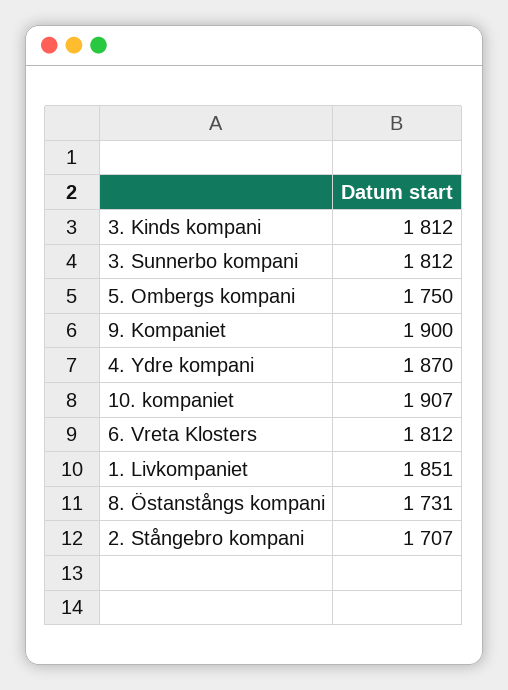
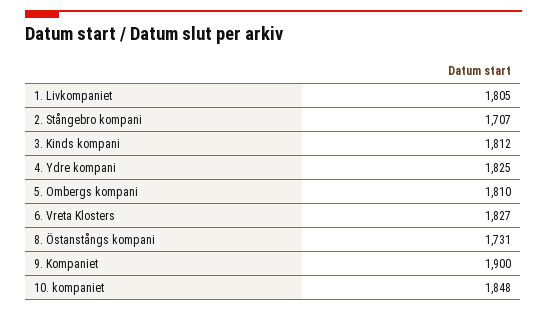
  {
    "3. Kinds kompani": 1812,
-   "3. Sunnerbo kompani": 1812,
-   "5. Ombergs kompani": 1750,
+   "5. Ombergs kompani": 1810,
    "9. Kompaniet": 1900,
-   "4. Ydre kompani": 1870,
+   "4. Ydre kompani": 1825,
-   "10. kompaniet": 1907,
+   "10. kompaniet": 1848,
-   "6. Vreta Klosters": 1812,
+   "6. Vreta Klosters": 1827,
-   "1. Livkompaniet": 1851,
+   "1. Livkompaniet": 1805,
    "8. Östanstångs kompani": 1731,
    "2. Stångebro kompani": 1707
  }

